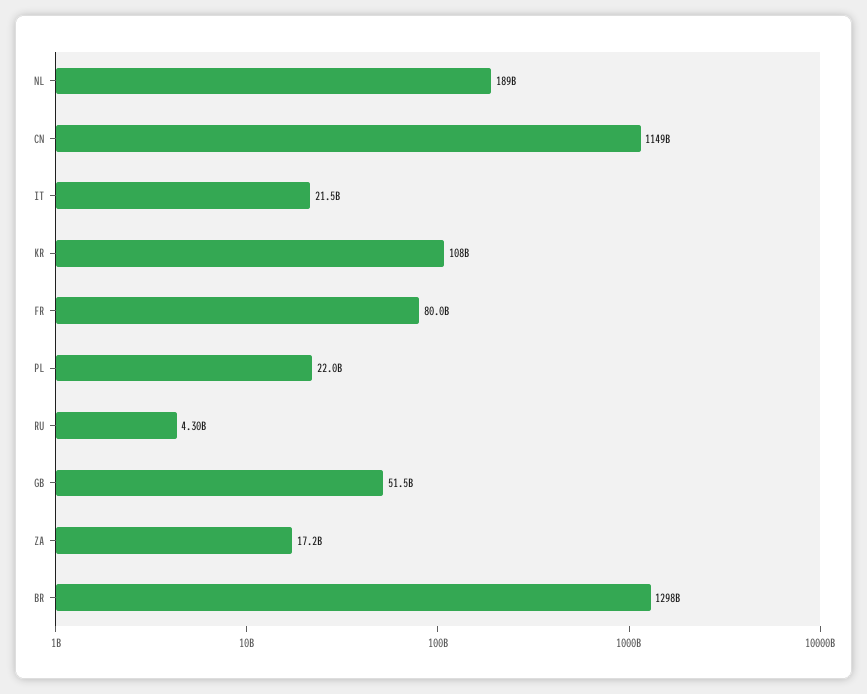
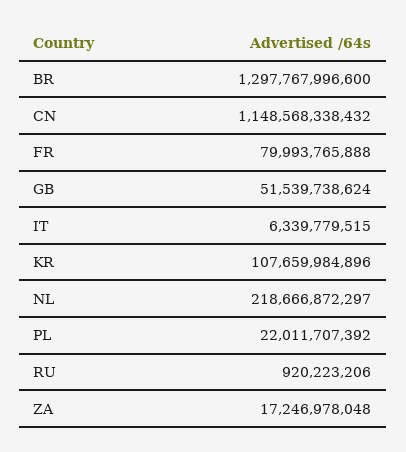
  {
-   "NL": 189000000000,
+   "NL": 218666872297,
    "CN": 1148568338432,
-   "IT": 21500000000,
+   "IT": 6339779515,
    "KR": 107659984896,
    "FR": 79993765888,
    "PL": 22011707392,
-   "RU": 4300000000,
+   "RU": 920223206,
    "GB": 51539738624,
    "ZA": 17246978048,
    "BR": 1297767996600
  }

